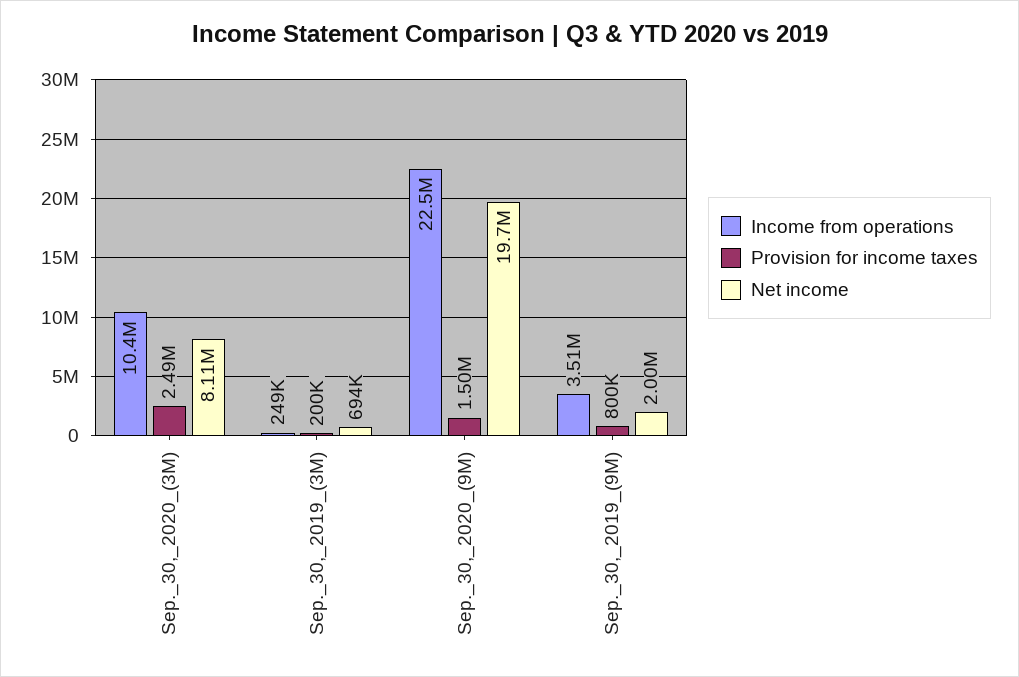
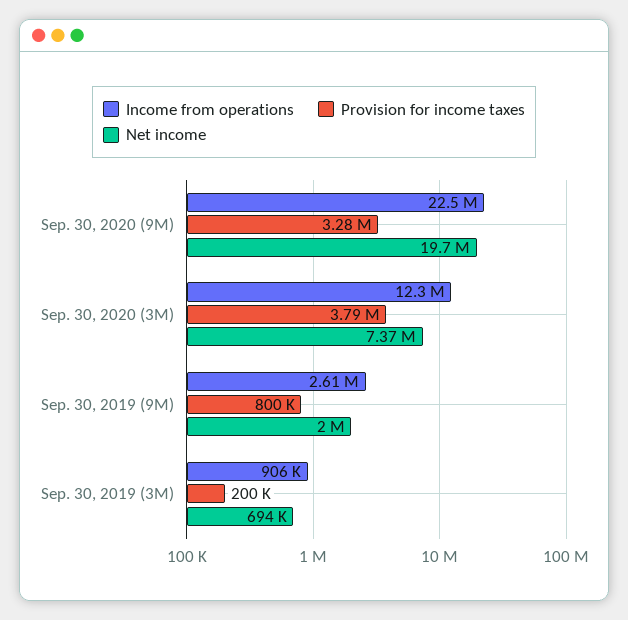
  {
    "Income from operations": {
-     "Sep._30,_2020_(3M)": 10400000,
+     "Sep._30,_2020_(3M)": 12300000,
-     "Sep._30,_2019_(3M)": 249000,
+     "Sep._30,_2019_(3M)": 906000,
      "Sep._30,_2020_(9M)": 22500000,
-     "Sep._30,_2019_(9M)": 3510000
+     "Sep._30,_2019_(9M)": 2610000
    },
    "Provision for income taxes": {
-     "Sep._30,_2020_(3M)": 2490000,
+     "Sep._30,_2020_(3M)": 3790000,
      "Sep._30,_2019_(3M)": 200000,
-     "Sep._30,_2020_(9M)": 1500000,
+     "Sep._30,_2020_(9M)": 3280000,
      "Sep._30,_2019_(9M)": 800000
    },
    "Net income": {
-     "Sep._30,_2020_(3M)": 8110000,
+     "Sep._30,_2020_(3M)": 7370000,
      "Sep._30,_2019_(3M)": 694000,
      "Sep._30,_2020_(9M)": 19700000,
      "Sep._30,_2019_(9M)": 2000000
    }
  }

